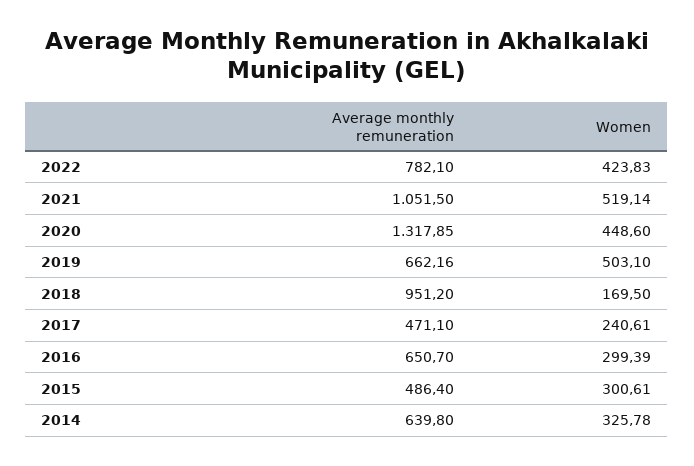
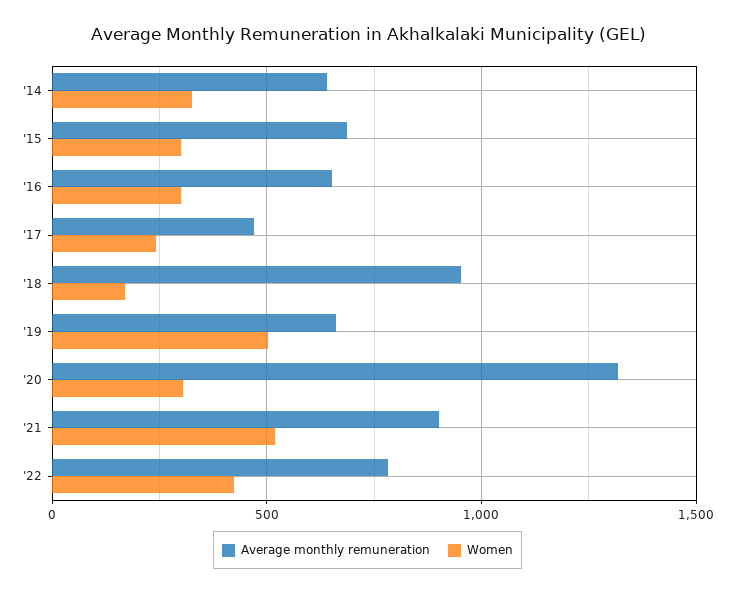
  {
    "Average monthly remuneration": {
      "2022": 782.1,
-     "2021": 1051.5,
+     "2021": 900,
      "2020": 1317.85,
      "2019": 662.16,
      "2018": 951.2,
      "2017": 471.1,
      "2016": 650.7,
-     "2015": 486.4,
+     "2015": 700,
      "2014": 639.8
    },
    "Women": {
      "2022": 423.83,
      "2021": 519.14,
-     "2020": 448.6,
+     "2020": 300,
      "2019": 503.1,
      "2018": 169.5,
      "2017": 240.61,
      "2016": 299.39,
      "2015": 300.61,
      "2014": 325.78
    }
  }

